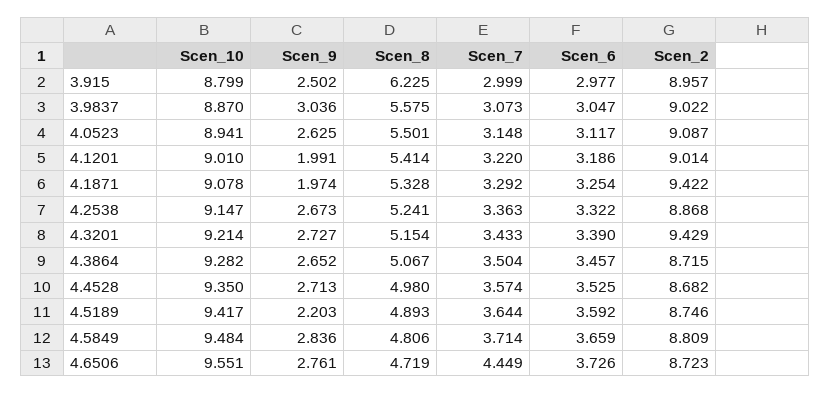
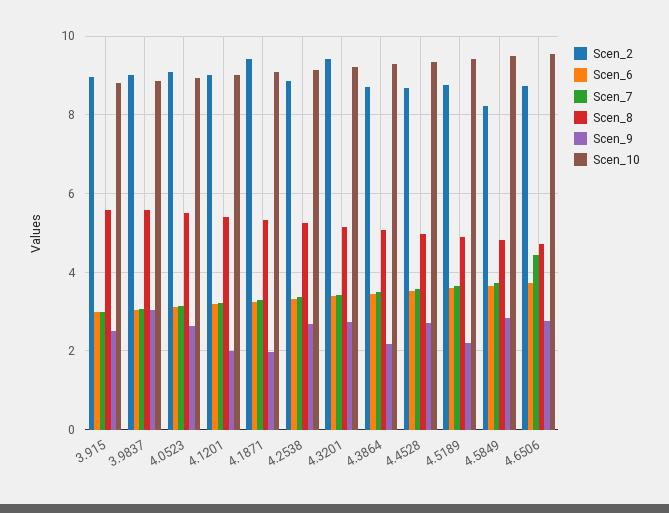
  {
    "Scen_10": {
      "3.915": 8.799,
      "3.9837": 8.87,
      "4.0523": 8.941,
      "4.1201": 9.01,
      "4.1871": 9.078,
      "4.2538": 9.147,
      "4.3201": 9.214,
      "4.3864": 9.282,
      "4.4528": 9.35,
      "4.5189": 9.417,
      "4.5849": 9.484,
      "4.6506": 9.551
    },
    "Scen_9": {
      "3.915": 2.502,
      "3.9837": 3.036,
      "4.0523": 2.625,
      "4.1201": 1.991,
      "4.1871": 1.974,
      "4.2538": 2.673,
      "4.3201": 2.727,
-     "4.3864": 2.652,
+     "4.3864": 2.2,
      "4.4528": 2.713,
      "4.5189": 2.203,
      "4.5849": 2.836,
      "4.6506": 2.761
    },
    "Scen_8": {
-     "3.915": 6.225,
+     "3.915": 5.6,
      "3.9837": 5.575,
      "4.0523": 5.501,
      "4.1201": 5.414,
      "4.1871": 5.328,
      "4.2538": 5.241,
      "4.3201": 5.154,
      "4.3864": 5.067,
      "4.4528": 4.98,
      "4.5189": 4.893,
      "4.5849": 4.806,
      "4.6506": 4.719
    },
    "Scen_7": {
      "3.915": 2.999,
      "3.9837": 3.073,
      "4.0523": 3.148,
      "4.1201": 3.22,
      "4.1871": 3.292,
      "4.2538": 3.363,
      "4.3201": 3.433,
      "4.3864": 3.504,
      "4.4528": 3.574,
      "4.5189": 3.644,
      "4.5849": 3.714,
      "4.6506": 4.449
    },
    "Scen_6": {
      "3.915": 2.977,
      "3.9837": 3.047,
      "4.0523": 3.117,
      "4.1201": 3.186,
      "4.1871": 3.254,
      "4.2538": 3.322,
      "4.3201": 3.39,
      "4.3864": 3.457,
      "4.4528": 3.525,
      "4.5189": 3.592,
      "4.5849": 3.659,
      "4.6506": 3.726
    },
    "Scen_2": {
      "3.915": 8.957,
      "3.9837": 9.022,
      "4.0523": 9.087,
      "4.1201": 9.014,
      "4.1871": 9.422,
      "4.2538": 8.868,
      "4.3201": 9.429,
      "4.3864": 8.715,
      "4.4528": 8.682,
      "4.5189": 8.746,
-     "4.5849": 8.809,
+     "4.5849": 8.2,
      "4.6506": 8.723
    }
  }

